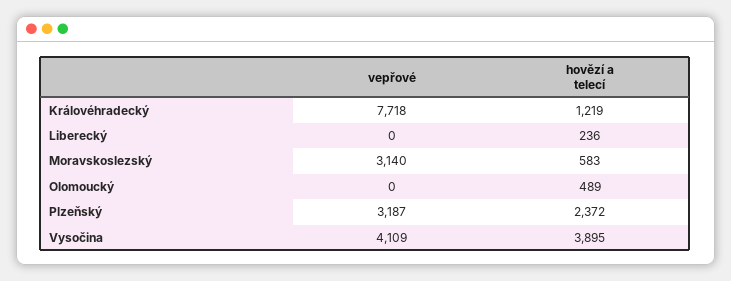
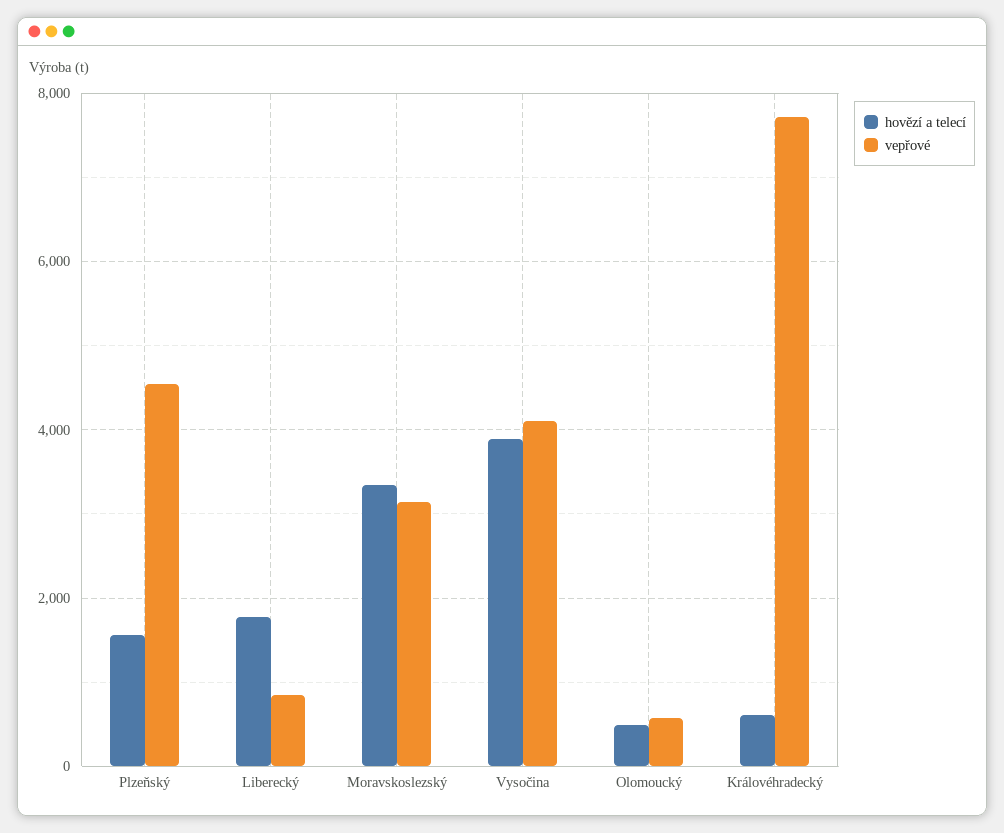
  {
    "vepřové": {
      "Královéhradecký": 7718,
-     "Liberecký": 0,
+     "Liberecký": 800,
      "Moravskoslezský": 3140,
-     "Olomoucký": 0,
+     "Olomoucký": 600,
-     "Plzeňský": 3187,
+     "Plzeňský": 4600,
      "Vysočina": 4109
    },
    "hovězí a telecí": {
-     "Královéhradecký": 1219,
+     "Královéhradecký": 600,
-     "Liberecký": 236,
+     "Liberecký": 1800,
-     "Moravskoslezský": 583,
+     "Moravskoslezský": 3400,
      "Olomoucký": 489,
-     "Plzeňský": 2372,
+     "Plzeňský": 1600,
      "Vysočina": 3895
    }
  }

